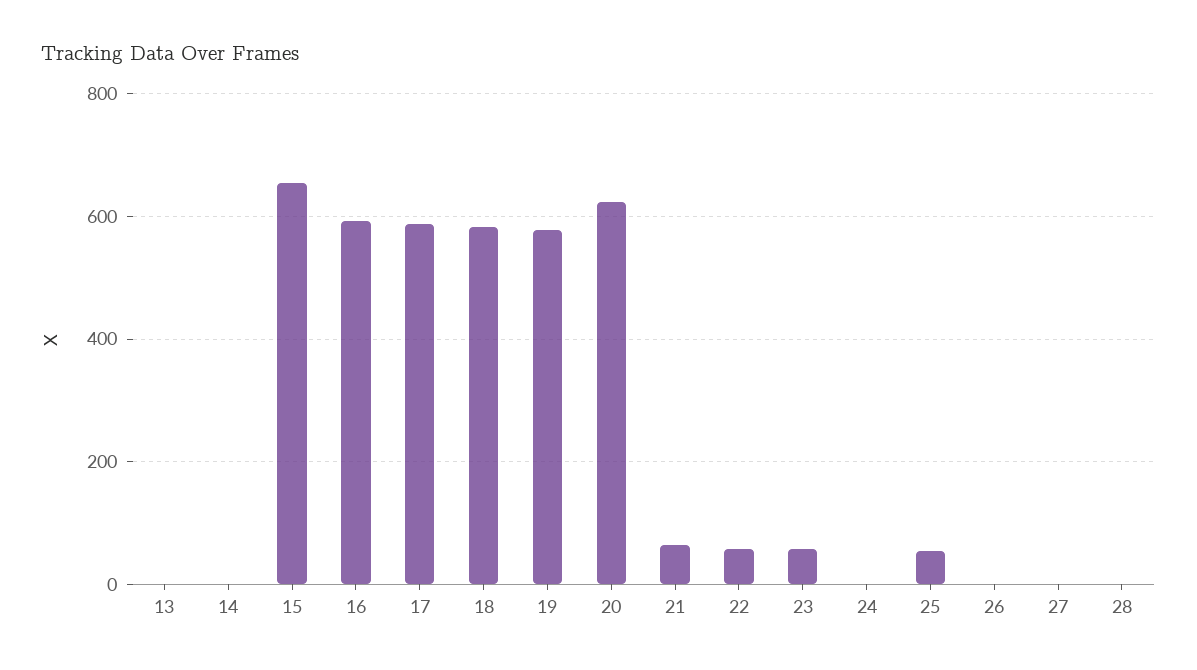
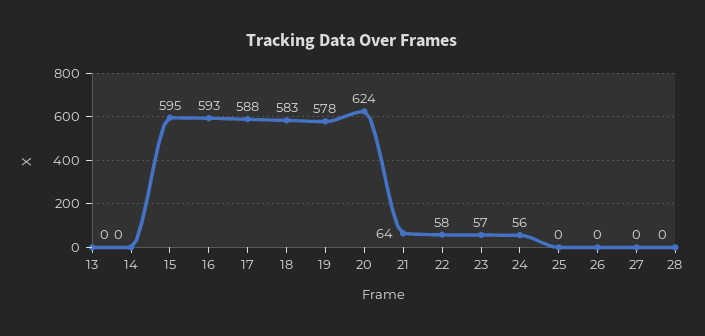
  {
    "13": 0,
    "14": 0,
-   "15": 660,
+   "15": 595,
    "16": 593,
    "17": 588,
    "18": 583,
    "19": 578,
    "20": 624,
    "21": 64,
    "22": 58,
    "23": 57,
-   "24": 0,
+   "24": 56,
-   "25": 60,
+   "25": 0,
    "26": 0,
    "27": 0,
    "28": 0
  }

